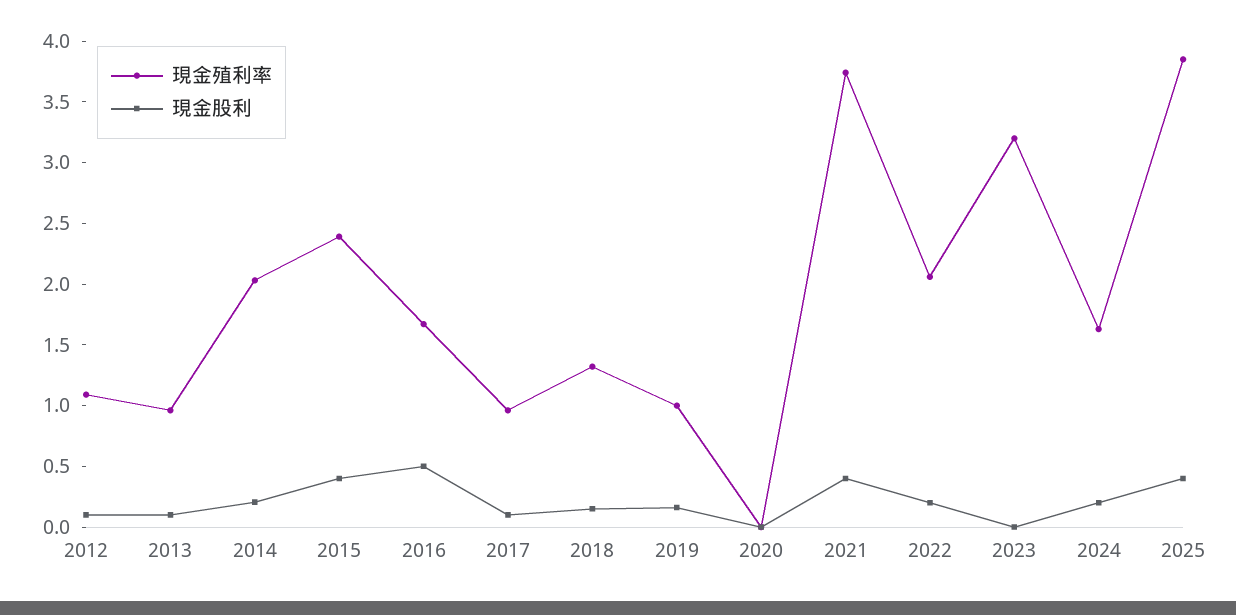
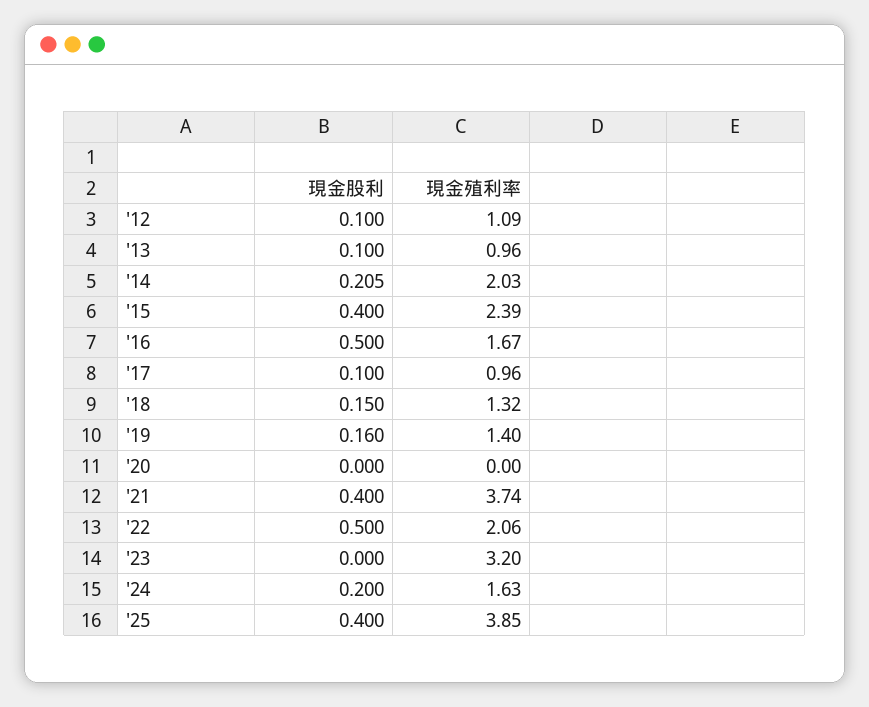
  {
    "現金殖利率": {
      "2012": 1.09,
      "2013": 0.96,
      "2014": 2.03,
      "2015": 2.39,
      "2016": 1.67,
      "2017": 0.96,
      "2018": 1.32,
-     "2019": 1,
+     "2019": 1.4,
      "2020": 0,
      "2021": 3.74,
      "2022": 2.06,
      "2023": 3.2,
      "2024": 1.63,
      "2025": 3.85
    },
    "現金股利": {
      "2012": 0.1,
      "2013": 0.1,
      "2014": 0.205,
      "2015": 0.4,
      "2016": 0.5,
      "2017": 0.1,
      "2018": 0.15,
      "2019": 0.16,
      "2020": 0,
      "2021": 0.4,
-     "2022": 0.2,
+     "2022": 0.5,
      "2023": 0,
      "2024": 0.2,
      "2025": 0.4
    }
  }

